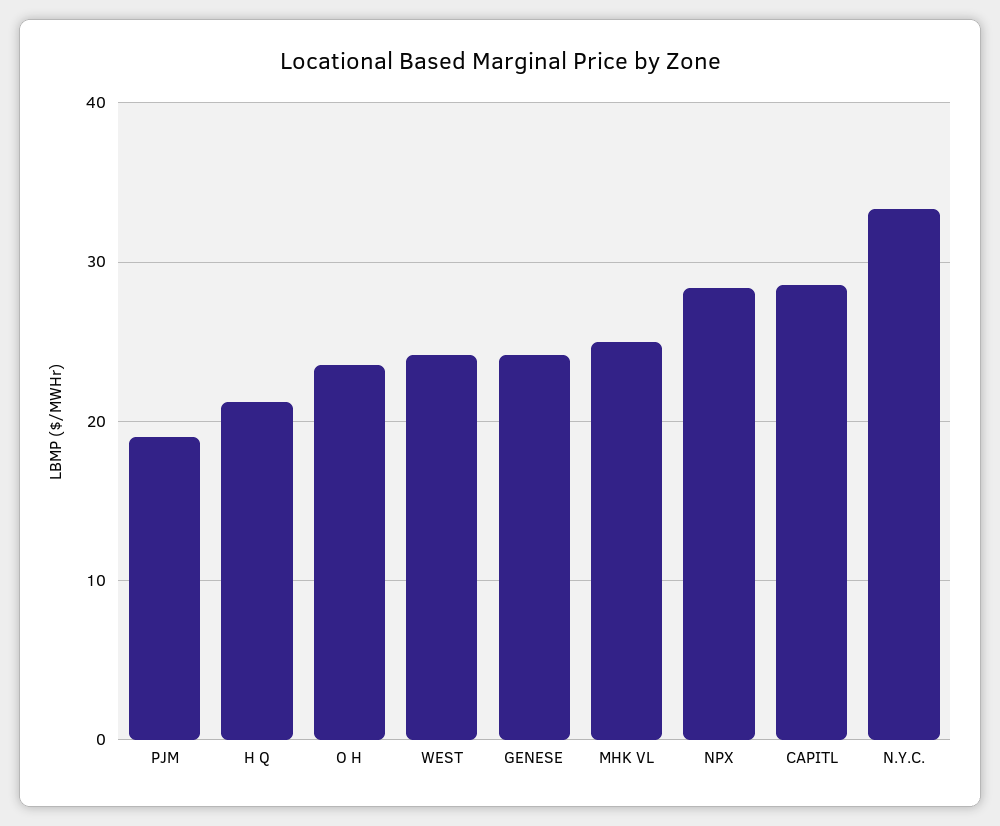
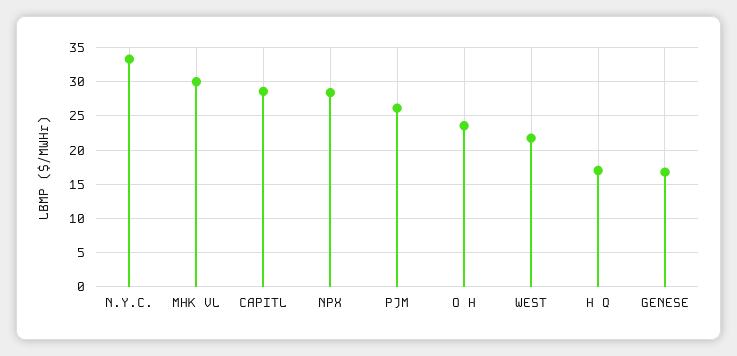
  {
-   "PJM": 19,
+   "PJM": 26,
-   "H Q": 21,
+   "H Q": 17,
    "O H": 24,
-   "WEST": 24,
+   "WEST": 22,
-   "GENESE": 24,
+   "GENESE": 17,
-   "MHK VL": 25,
+   "MHK VL": 30,
    "NPX": 28,
    "CAPITL": 29,
    "N.Y.C.": 33
  }

